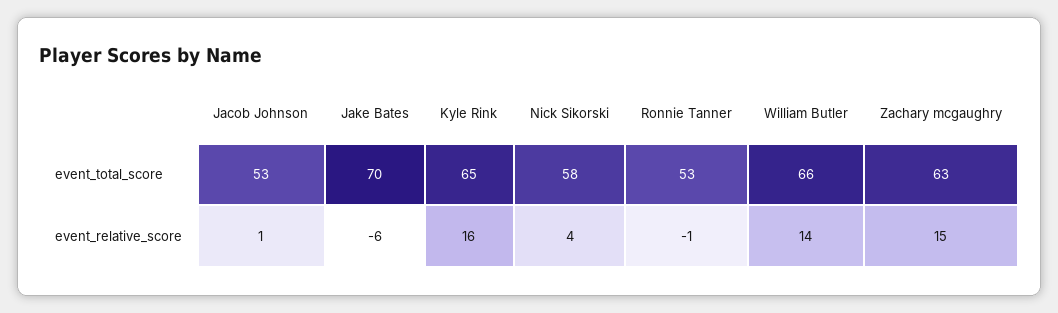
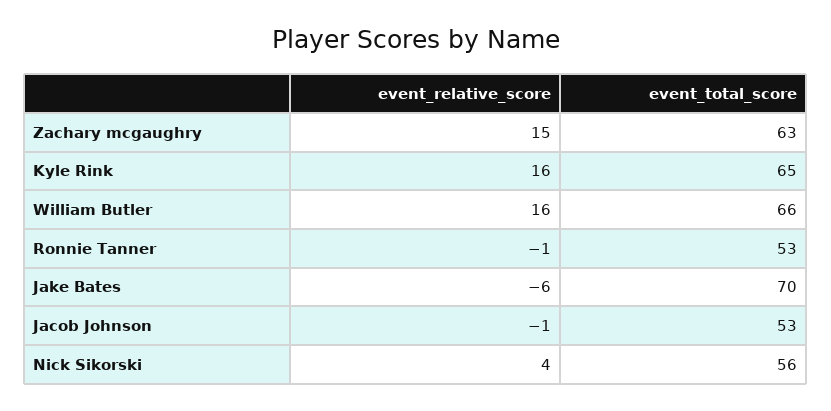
  {
    "Jacob Johnson": {
      "event_total_score": 53,
-     "event_relative_score": 1
+     "event_relative_score": -1
    },
    "Jake Bates": {
      "event_total_score": 70,
      "event_relative_score": -6
    },
    "Kyle Rink": {
      "event_total_score": 65,
      "event_relative_score": 16
    },
    "Nick Sikorski": {
-     "event_total_score": 58,
+     "event_total_score": 56,
      "event_relative_score": 4
    },
    "Ronnie Tanner": {
      "event_total_score": 53,
      "event_relative_score": -1
    },
    "William Butler": {
      "event_total_score": 66,
-     "event_relative_score": 14
+     "event_relative_score": 16
    },
    "Zachary mcgaughry": {
      "event_total_score": 63,
      "event_relative_score": 15
    }
  }

